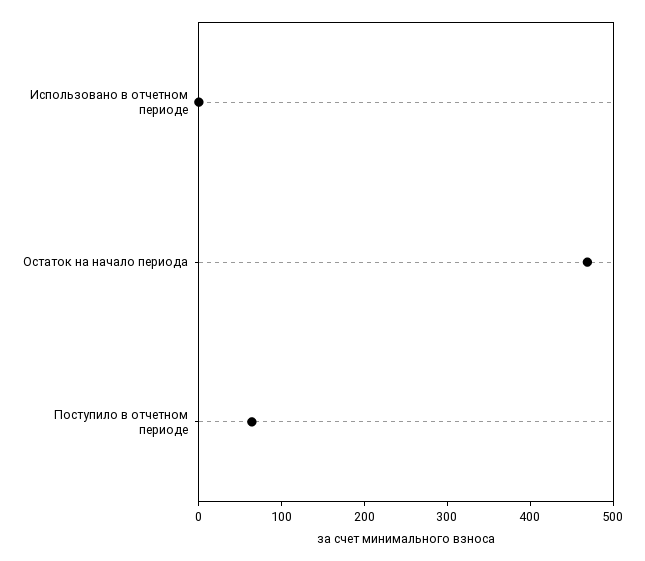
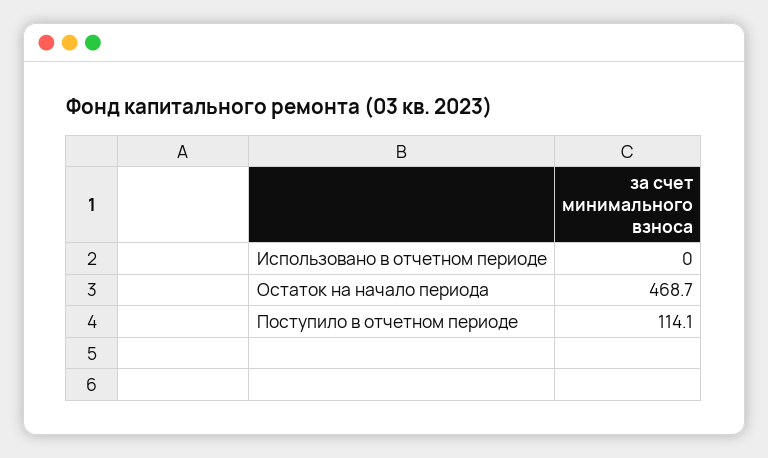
  {
    "Использовано в отчетном периоде": 0,
    "Остаток на начало периода": 468.7,
-   "Поступило в отчетном периоде": 60
+   "Поступило в отчетном периоде": 114.1
  }

